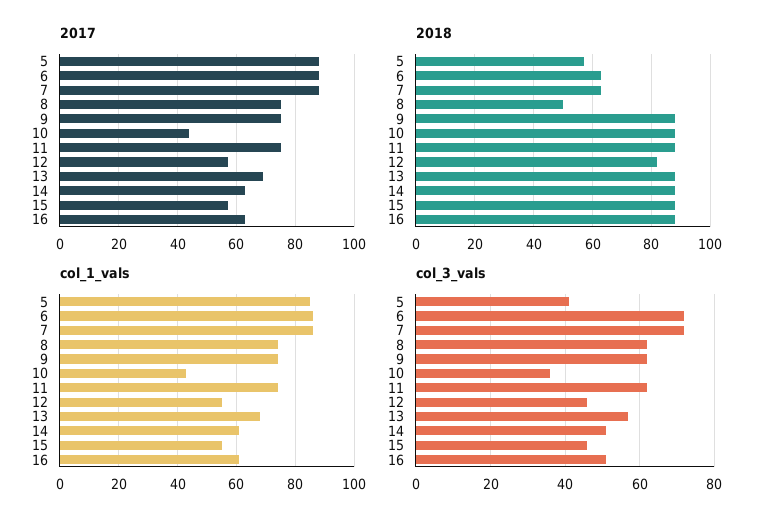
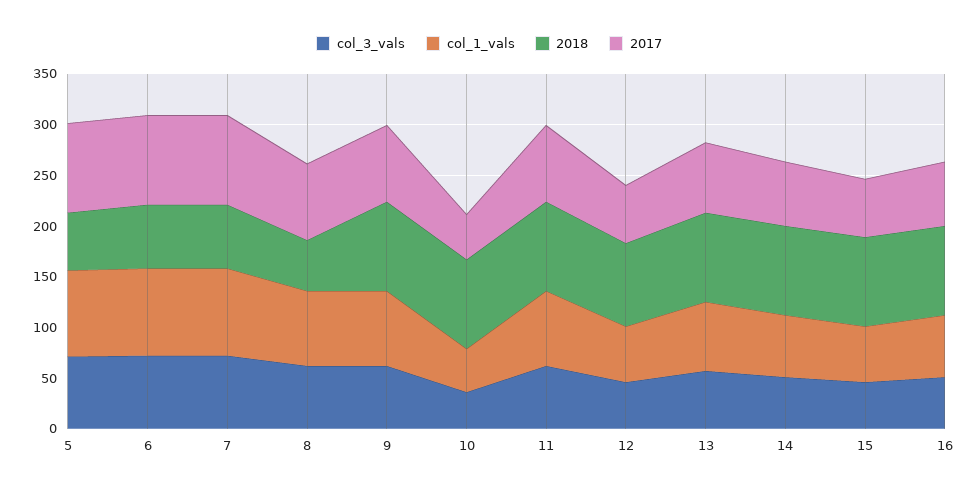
  {
    "2017": {
      "5": 90,
      "6": 90,
      "7": 90,
      "8": 75,
      "9": 75,
      "10": 45,
      "11": 75,
      "12": 55,
      "13": 70,
      "14": 65,
      "15": 55,
      "16": 65
    },
    "2018": {
      "5": 55,
      "6": 65,
      "7": 65,
      "8": 50,
      "9": 90,
      "10": 90,
      "11": 90,
      "12": 80,
      "13": 90,
      "14": 90,
      "15": 90,
      "16": 90
    },
    "col_1_vals": {
      "5": 85,
      "6": 85,
      "7": 85,
      "8": 75,
      "9": 75,
      "10": 45,
      "11": 75,
      "12": 55,
      "13": 70,
      "14": 60,
      "15": 55,
      "16": 60
    },
    "col_3_vals": {
-     "5": 40,
+     "5": 70,
      "6": 70,
      "7": 70,
      "8": 60,
      "9": 60,
      "10": 35,
      "11": 60,
      "12": 45,
      "13": 55,
      "14": 50,
      "15": 45,
      "16": 50
    }
  }

